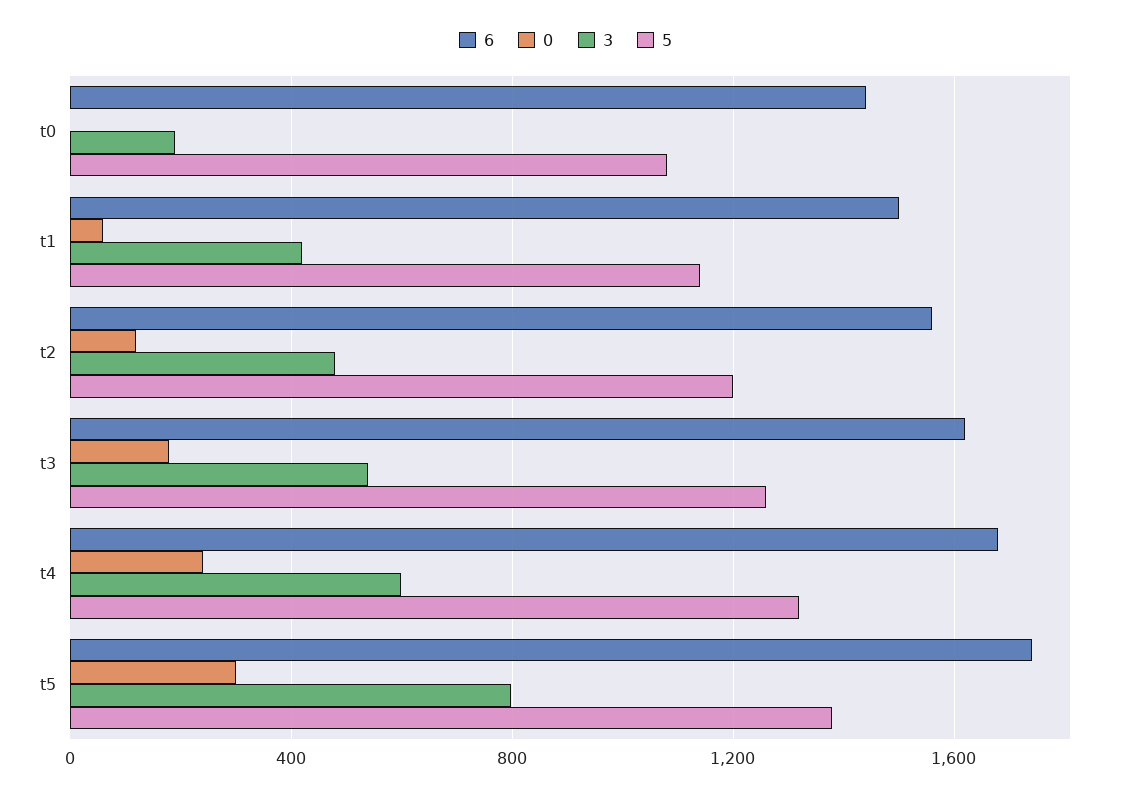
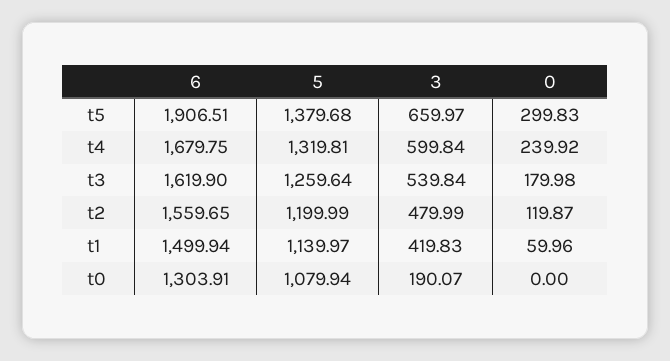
  {
    "6": {
-     "t0": 1450,
+     "t0": 1303.91,
      "t1": 1499.94,
      "t2": 1559.65,
      "t3": 1619.9,
      "t4": 1679.75,
-     "t5": 1750
+     "t5": 1906.51
    },
    "0": {
      "t0": 0,
      "t1": 59.96,
      "t2": 119.87,
      "t3": 179.98,
      "t4": 239.92,
      "t5": 299.83
    },
    "3": {
      "t0": 190.07,
      "t1": 419.83,
      "t2": 479.99,
      "t3": 539.84,
      "t4": 599.84,
-     "t5": 800
+     "t5": 659.97
    },
    "5": {
      "t0": 1079.94,
      "t1": 1139.97,
      "t2": 1199.99,
      "t3": 1259.64,
      "t4": 1319.81,
      "t5": 1379.68
    }
  }

